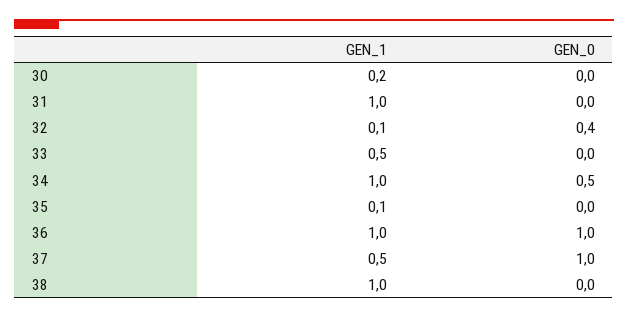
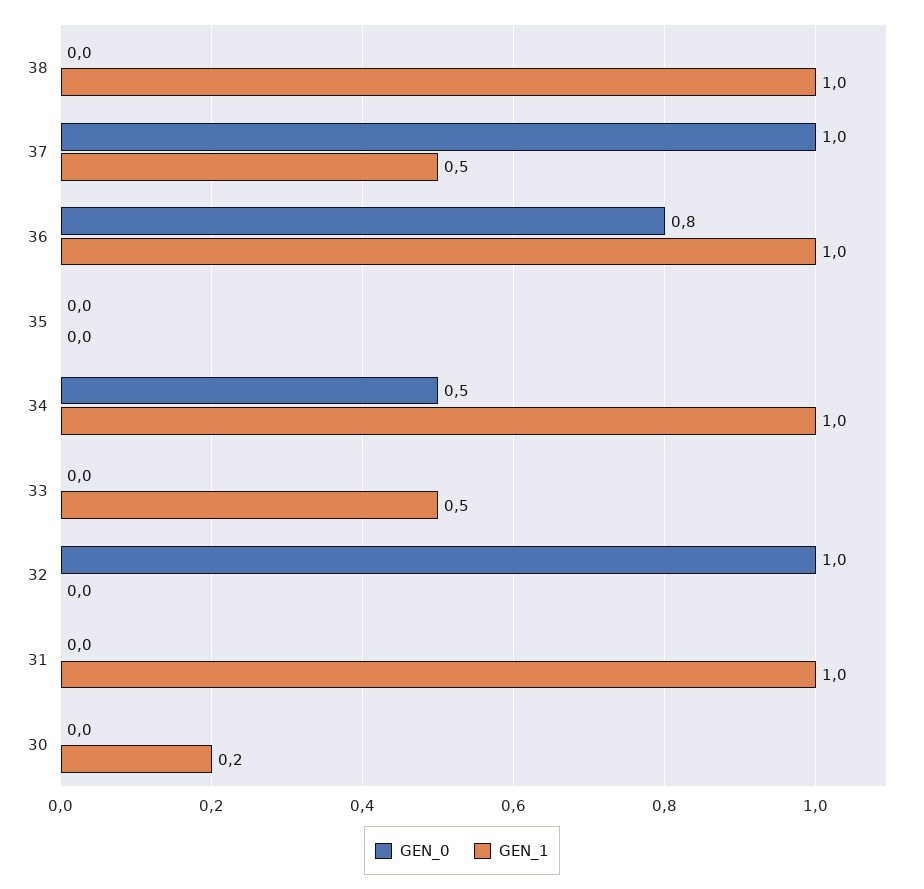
  {
    "GEN_1": {
      "30": 0.2,
      "31": 1,
-     "32": 0.1,
+     "32": 0,
      "33": 0.5,
      "34": 1,
-     "35": 0.1,
+     "35": 0,
      "36": 1,
      "37": 0.5,
      "38": 1
    },
    "GEN_0": {
      "30": 0,
      "31": 0,
-     "32": 0.4,
+     "32": 1,
      "33": 0,
      "34": 0.5,
      "35": 0,
-     "36": 1,
+     "36": 0.8,
      "37": 1,
      "38": 0
    }
  }

